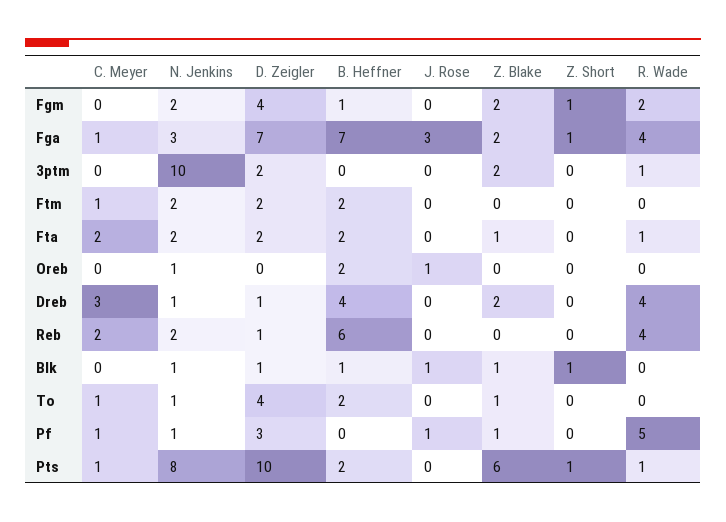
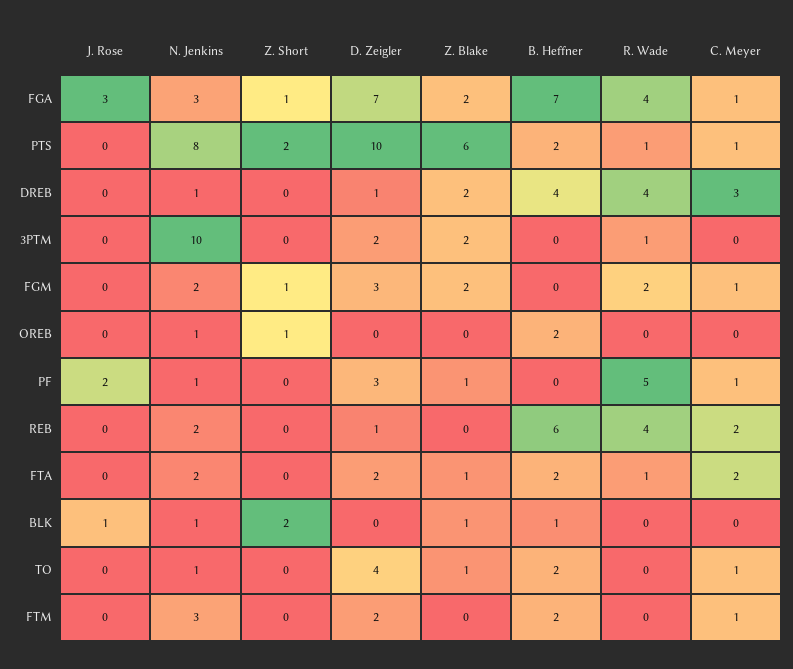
  {
    "C. Meyer": {
-     "Fgm": 0,
+     "Fgm": 1,
      "Fga": 1,
      "3ptm": 0,
      "Ftm": 1,
      "Fta": 2,
      "Oreb": 0,
      "Dreb": 3,
      "Reb": 2,
      "Blk": 0,
      "To": 1,
      "Pf": 1,
      "Pts": 1
    },
    "N. Jenkins": {
      "Fgm": 2,
      "Fga": 3,
      "3ptm": 10,
-     "Ftm": 2,
+     "Ftm": 3,
      "Fta": 2,
      "Oreb": 1,
      "Dreb": 1,
      "Reb": 2,
      "Blk": 1,
      "To": 1,
      "Pf": 1,
      "Pts": 8
    },
    "D. Zeigler": {
-     "Fgm": 4,
+     "Fgm": 3,
      "Fga": 7,
      "3ptm": 2,
      "Ftm": 2,
      "Fta": 2,
      "Oreb": 0,
      "Dreb": 1,
      "Reb": 1,
-     "Blk": 1,
+     "Blk": 0,
      "To": 4,
      "Pf": 3,
      "Pts": 10
    },
    "B. Heffner": {
-     "Fgm": 1,
+     "Fgm": 0,
      "Fga": 7,
      "3ptm": 0,
      "Ftm": 2,
      "Fta": 2,
      "Oreb": 2,
      "Dreb": 4,
      "Reb": 6,
      "Blk": 1,
      "To": 2,
      "Pf": 0,
      "Pts": 2
    },
    "J. Rose": {
      "Fgm": 0,
      "Fga": 3,
      "3ptm": 0,
      "Ftm": 0,
      "Fta": 0,
-     "Oreb": 1,
+     "Oreb": 0,
      "Dreb": 0,
      "Reb": 0,
      "Blk": 1,
      "To": 0,
-     "Pf": 1,
+     "Pf": 2,
      "Pts": 0
    },
    "Z. Blake": {
      "Fgm": 2,
      "Fga": 2,
      "3ptm": 2,
      "Ftm": 0,
      "Fta": 1,
      "Oreb": 0,
      "Dreb": 2,
      "Reb": 0,
      "Blk": 1,
      "To": 1,
      "Pf": 1,
      "Pts": 6
    },
    "Z. Short": {
      "Fgm": 1,
      "Fga": 1,
      "3ptm": 0,
      "Ftm": 0,
      "Fta": 0,
-     "Oreb": 0,
+     "Oreb": 1,
      "Dreb": 0,
      "Reb": 0,
-     "Blk": 1,
+     "Blk": 2,
      "To": 0,
      "Pf": 0,
-     "Pts": 1
+     "Pts": 2
    },
    "R. Wade": {
      "Fgm": 2,
      "Fga": 4,
      "3ptm": 1,
      "Ftm": 0,
      "Fta": 1,
      "Oreb": 0,
      "Dreb": 4,
      "Reb": 4,
      "Blk": 0,
      "To": 0,
      "Pf": 5,
      "Pts": 1
    }
  }

